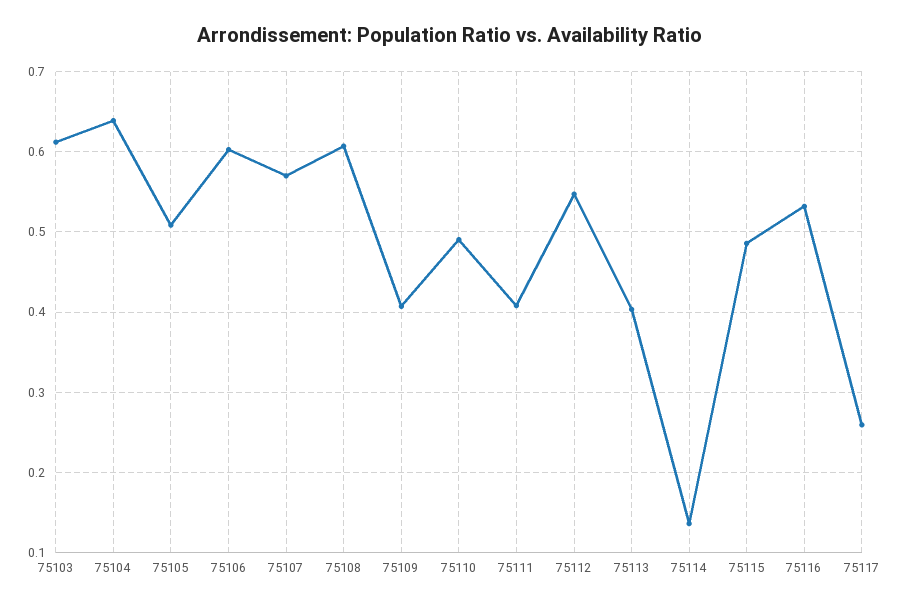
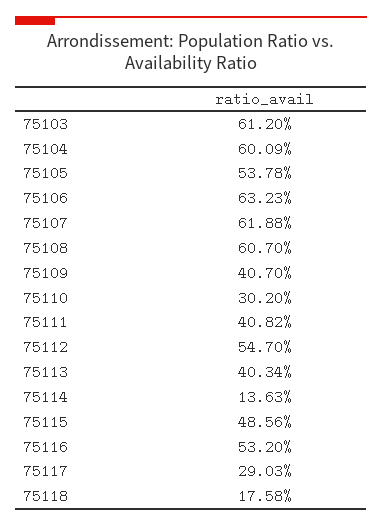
  {
    "75103": 0.612,
-   "75104": 0.64,
+   "75104": 0.6009,
-   "75105": 0.51,
+   "75105": 0.5378,
-   "75106": 0.6,
+   "75106": 0.6323,
-   "75107": 0.57,
+   "75107": 0.6188,
    "75108": 0.607,
    "75109": 0.407,
-   "75110": 0.49,
+   "75110": 0.302,
    "75111": 0.4082,
    "75112": 0.547,
    "75113": 0.4034,
    "75114": 0.1363,
    "75115": 0.4856,
    "75116": 0.532,
-   "75117": 0.26
+   "75117": 0.2903,
+   "75118": 0.1758
  }

